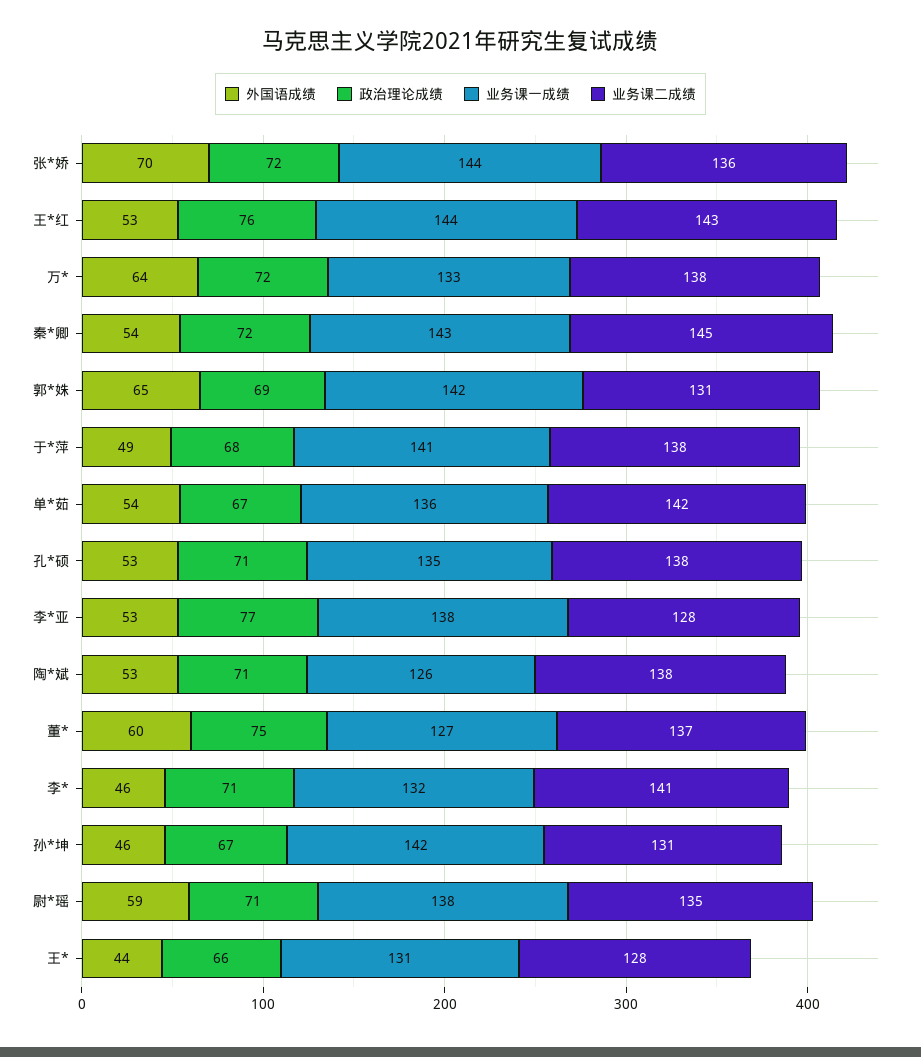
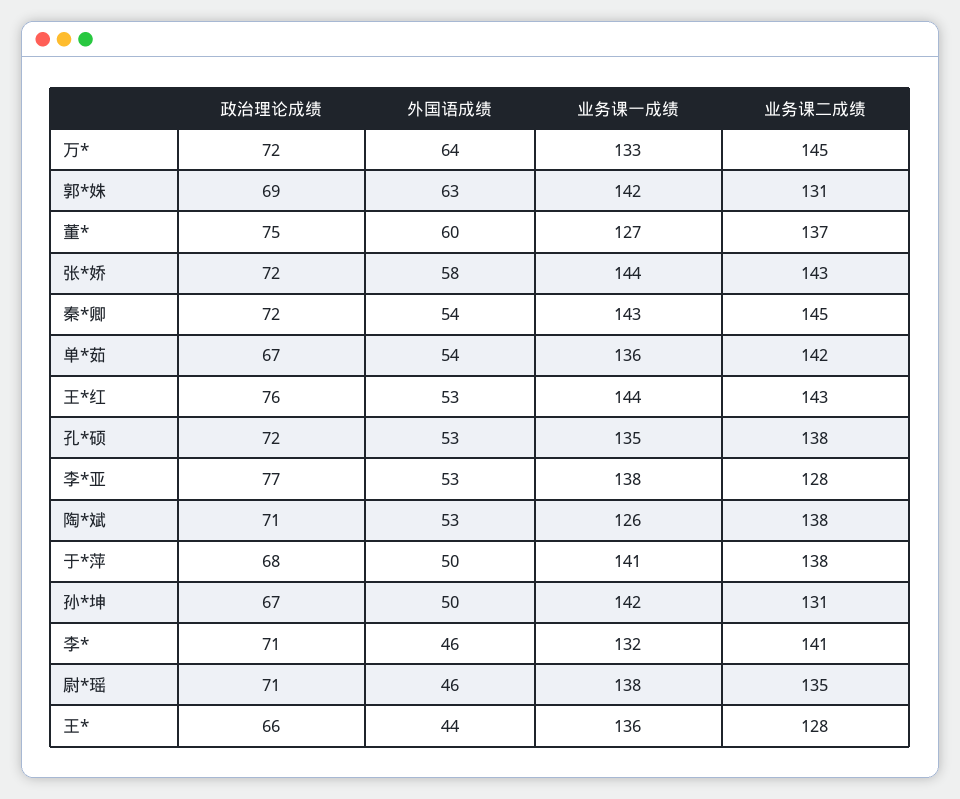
  {
    "外国语成绩": {
-     "张*娇": 70,
+     "张*娇": 58,
      "王*红": 53,
      "万*": 64,
      "秦*卿": 54,
-     "郭*姝": 65,
+     "郭*姝": 63,
-     "于*萍": 49,
+     "于*萍": 50,
      "单*茹": 54,
      "孔*硕": 53,
      "李*亚": 53,
      "陶*斌": 53,
      "董*": 60,
      "李*": 46,
-     "孙*坤": 46,
+     "孙*坤": 50,
-     "尉*瑶": 59,
+     "尉*瑶": 46,
      "王*": 44
    },
    "政治理论成绩": {
      "张*娇": 72,
      "王*红": 76,
      "万*": 72,
      "秦*卿": 72,
      "郭*姝": 69,
      "于*萍": 68,
      "单*茹": 67,
-     "孔*硕": 71,
+     "孔*硕": 72,
      "李*亚": 77,
      "陶*斌": 71,
      "董*": 75,
      "李*": 71,
      "孙*坤": 67,
      "尉*瑶": 71,
      "王*": 66
    },
    "业务课一成绩": {
      "张*娇": 144,
      "王*红": 144,
      "万*": 133,
      "秦*卿": 143,
      "郭*姝": 142,
      "于*萍": 141,
      "单*茹": 136,
      "孔*硕": 135,
      "李*亚": 138,
      "陶*斌": 126,
      "董*": 127,
      "李*": 132,
      "孙*坤": 142,
      "尉*瑶": 138,
-     "王*": 131
+     "王*": 136
    },
    "业务课二成绩": {
-     "张*娇": 136,
+     "张*娇": 143,
      "王*红": 143,
-     "万*": 138,
+     "万*": 145,
      "秦*卿": 145,
      "郭*姝": 131,
      "于*萍": 138,
      "单*茹": 142,
      "孔*硕": 138,
      "李*亚": 128,
      "陶*斌": 138,
      "董*": 137,
      "李*": 141,
      "孙*坤": 131,
      "尉*瑶": 135,
      "王*": 128
    }
  }

